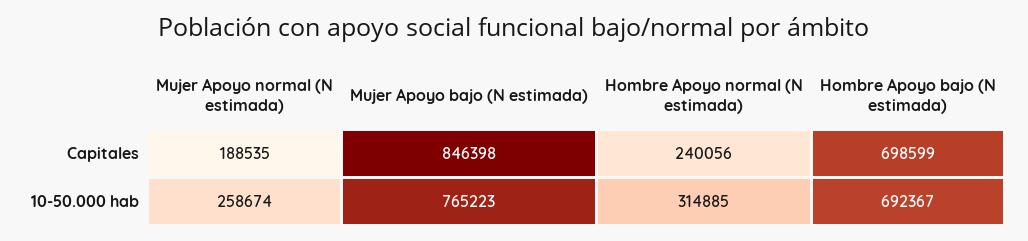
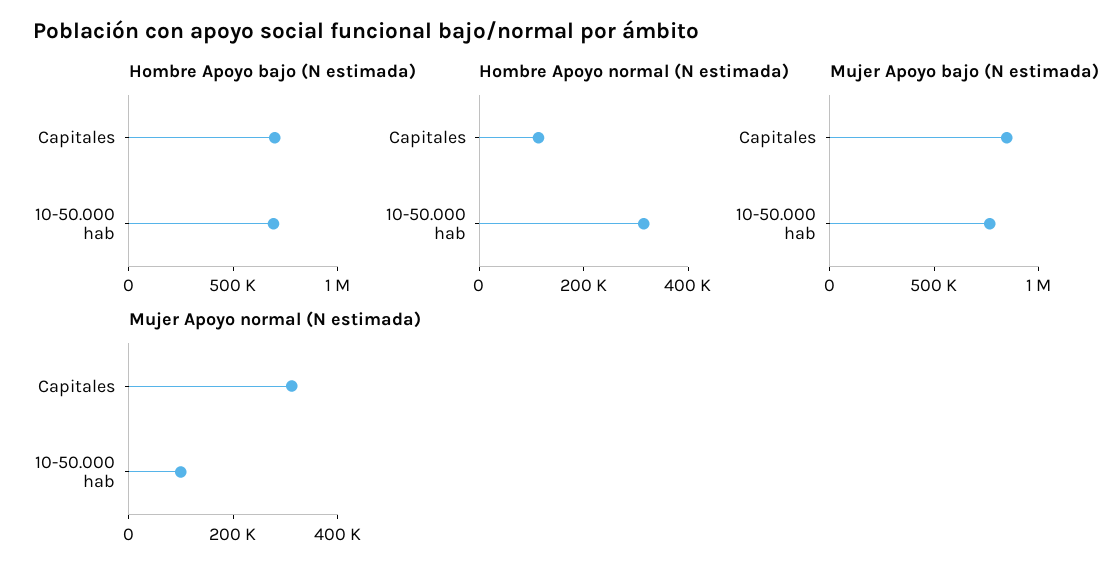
  {
    "Mujer Apoyo normal (N estimada)": {
-     "Capitales": 188535,
+     "Capitales": 300000,
-     "10-50.000 hab": 258674
+     "10-50.000 hab": 100000
    },
    "Mujer Apoyo bajo (N estimada)": {
      "Capitales": 846398,
      "10-50.000 hab": 765223
    },
    "Hombre Apoyo normal (N estimada)": {
-     "Capitales": 240056,
+     "Capitales": 100000,
      "10-50.000 hab": 314885
    },
    "Hombre Apoyo bajo (N estimada)": {
      "Capitales": 698599,
      "10-50.000 hab": 692367
    }
  }

